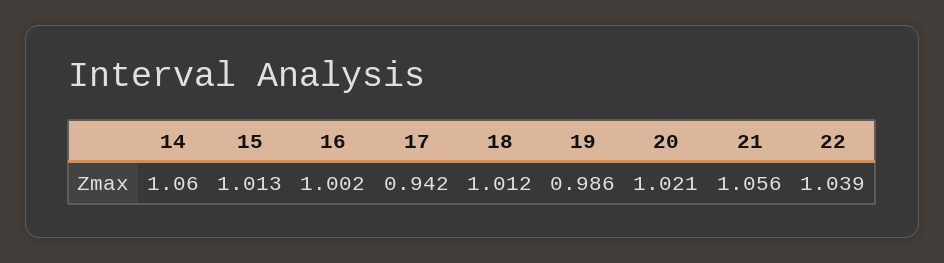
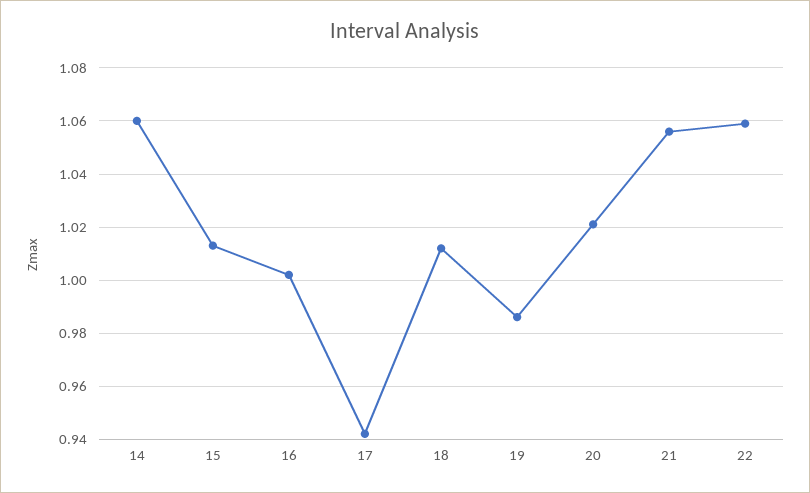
  {
    "14": 1.06,
    "15": 1.013,
    "16": 1.002,
    "17": 0.942,
    "18": 1.012,
    "19": 0.986,
    "20": 1.021,
    "21": 1.056,
-   "22": 1.039
+   "22": 1.06
  }

